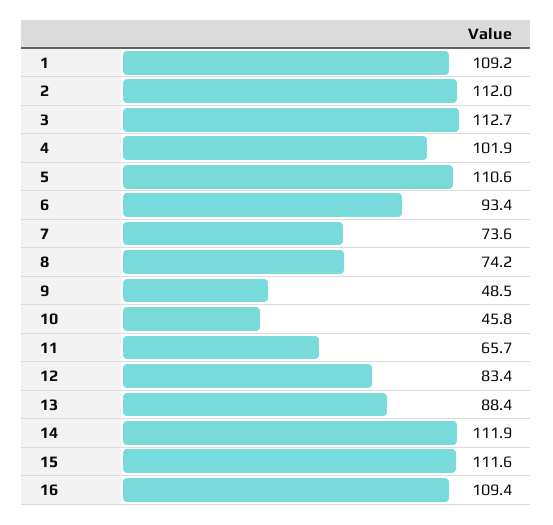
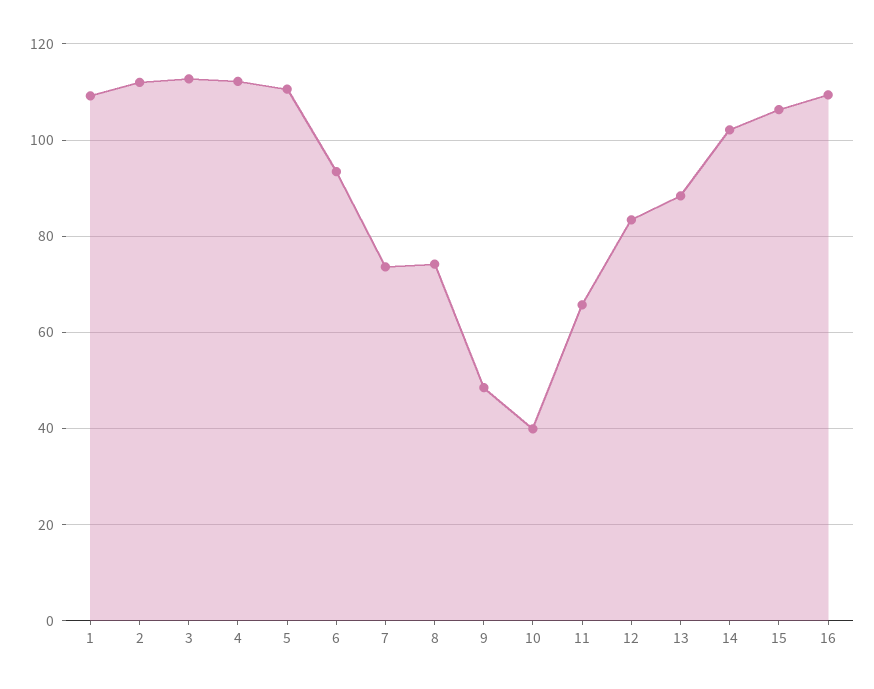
  {
    "1": 109.2,
    "2": 112,
    "3": 112.7,
-   "4": 101.9,
+   "4": 112,
    "5": 110.6,
    "6": 93.4,
    "7": 73.6,
    "8": 74.2,
    "9": 48.5,
-   "10": 45.8,
+   "10": 40,
    "11": 65.7,
    "12": 83.4,
    "13": 88.4,
-   "14": 111.9,
+   "14": 102,
-   "15": 111.6,
+   "15": 106,
    "16": 109.4
  }

